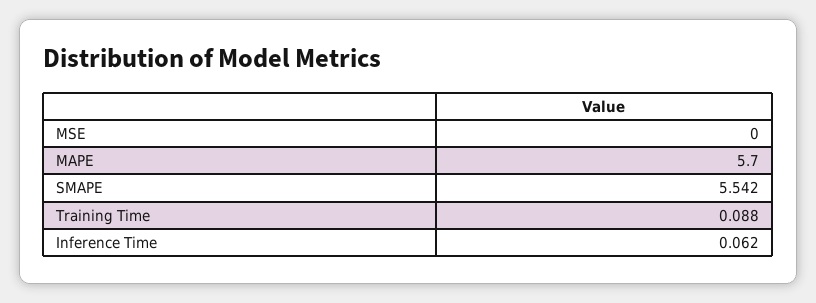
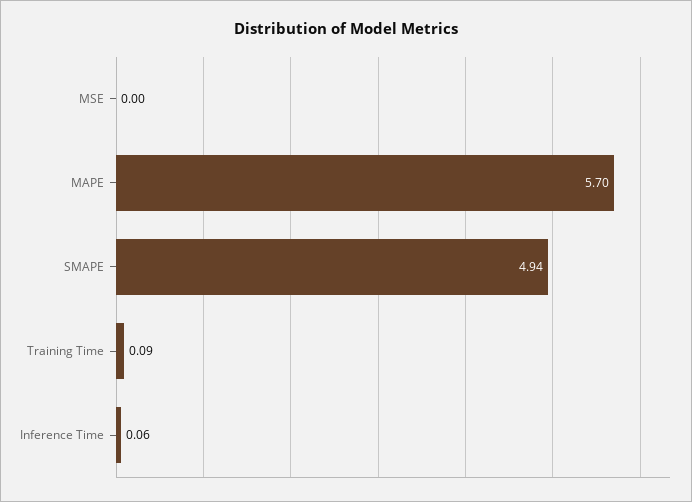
  {
    "MSE": 0,
    "MAPE": 5.7,
-   "SMAPE": 5.542,
+   "SMAPE": 4.94,
    "Training Time": 0.088,
    "Inference Time": 0.062
  }

